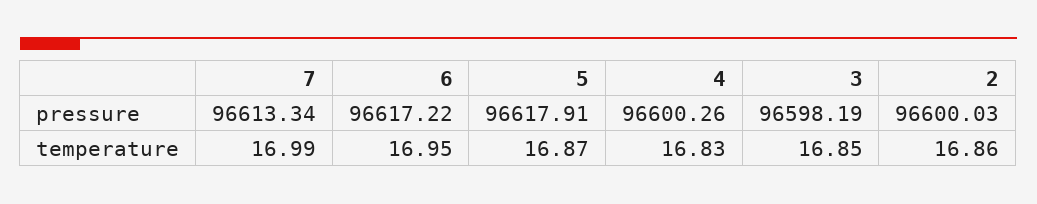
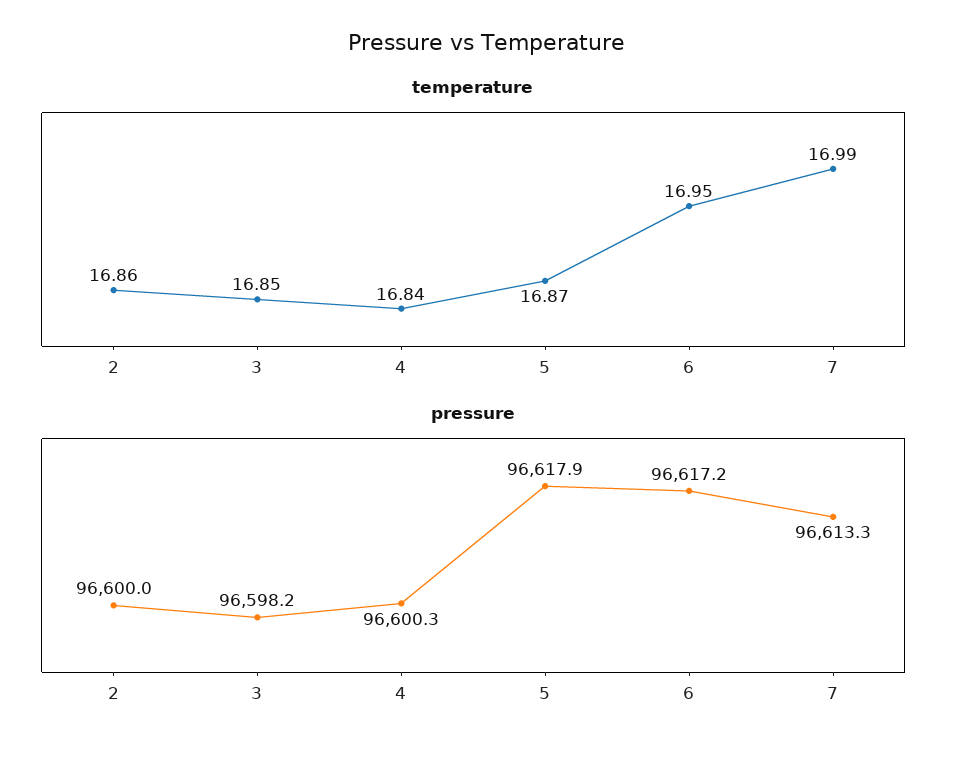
  {
    "pressure": {
      "7": 96613.34,
      "6": 96617.22,
      "5": 96617.91,
      "4": 96600.26,
      "3": 96598.19,
      "2": 96600.03
    },
    "temperature": {
      "7": 16.99,
      "6": 16.95,
      "5": 16.87,
-     "4": 16.83,
+     "4": 16.84,
      "3": 16.85,
      "2": 16.86
    }
  }

